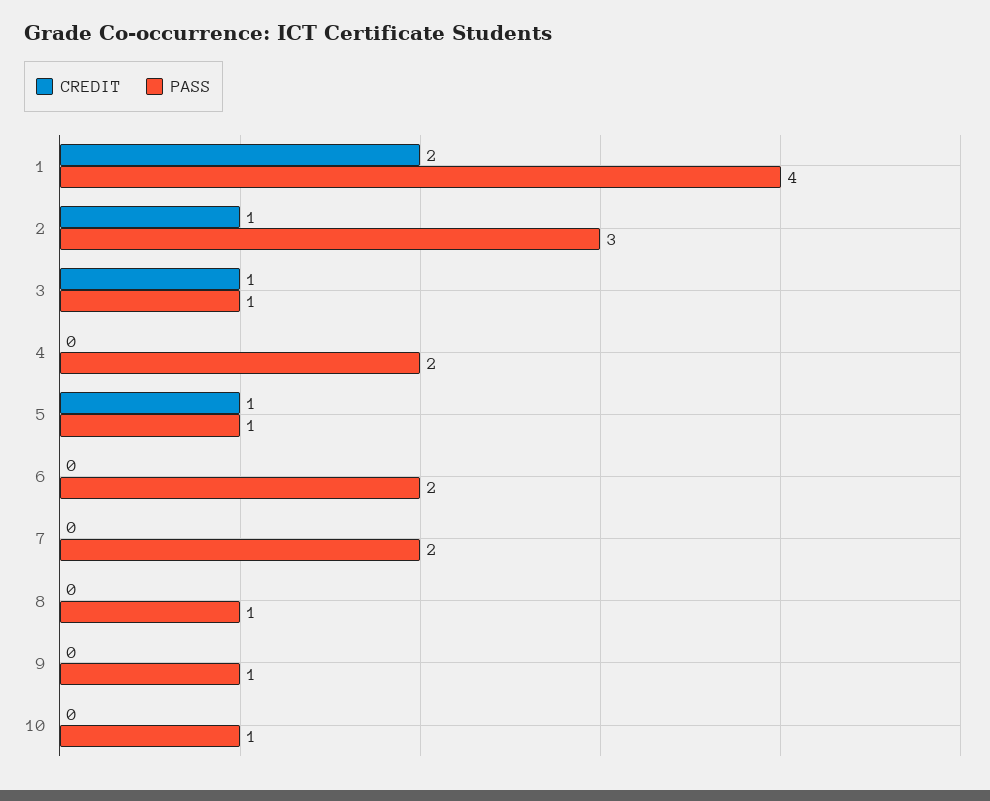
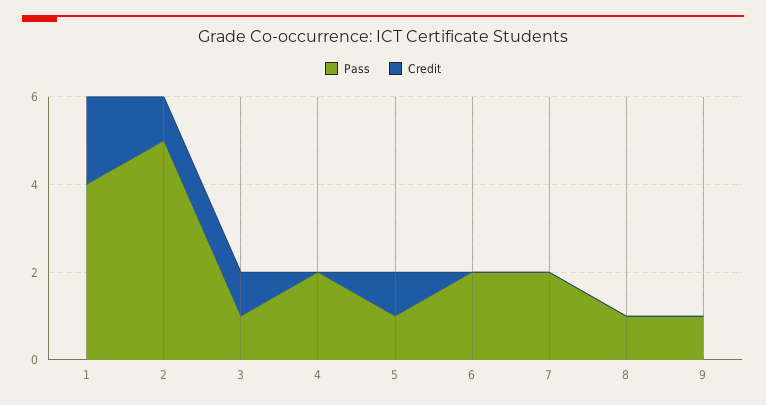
  {
    "CREDIT": {
      "1": 2,
      "2": 1,
      "3": 1,
      "4": 0,
      "5": 1,
      "6": 0,
      "7": 0,
      "8": 0,
-     "9": 0,
+     "9": 0
-     "10": 0
    },
    "PASS": {
      "1": 4,
-     "2": 3,
+     "2": 5,
      "3": 1,
      "4": 2,
      "5": 1,
      "6": 2,
      "7": 2,
      "8": 1,
-     "9": 1,
+     "9": 1
-     "10": 1
    }
  }

